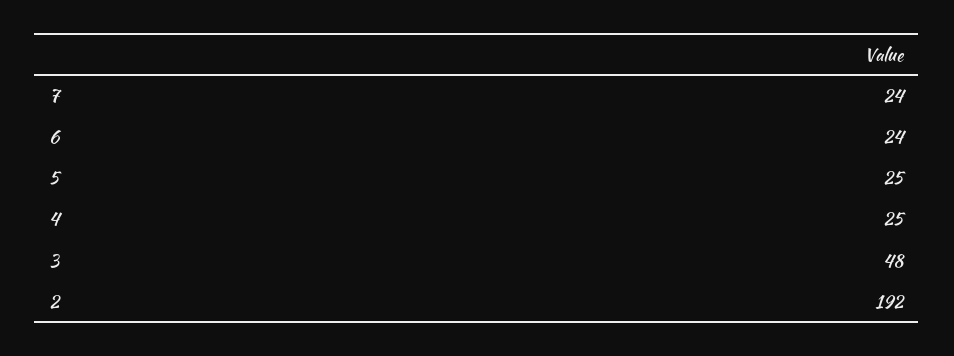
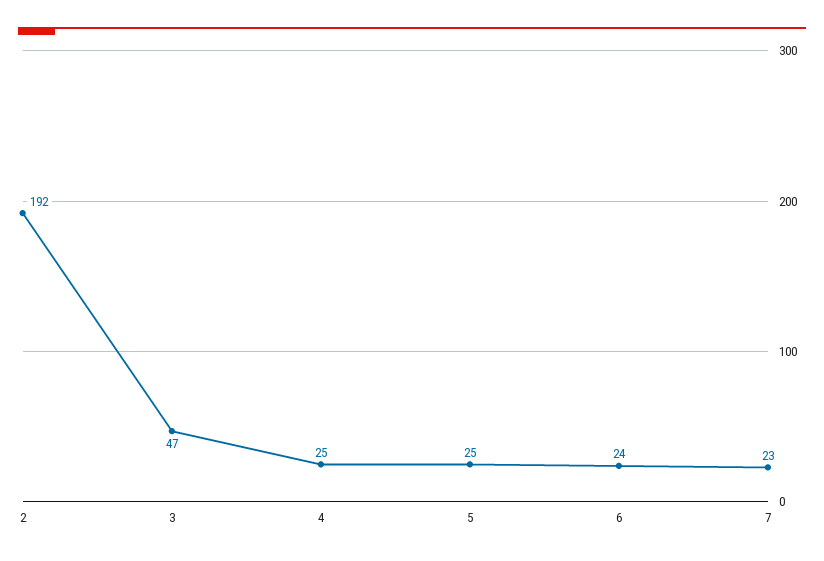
  {
-   "7": 24,
+   "7": 23,
    "6": 24,
    "5": 25,
    "4": 25,
-   "3": 48,
+   "3": 47,
    "2": 192
  }

